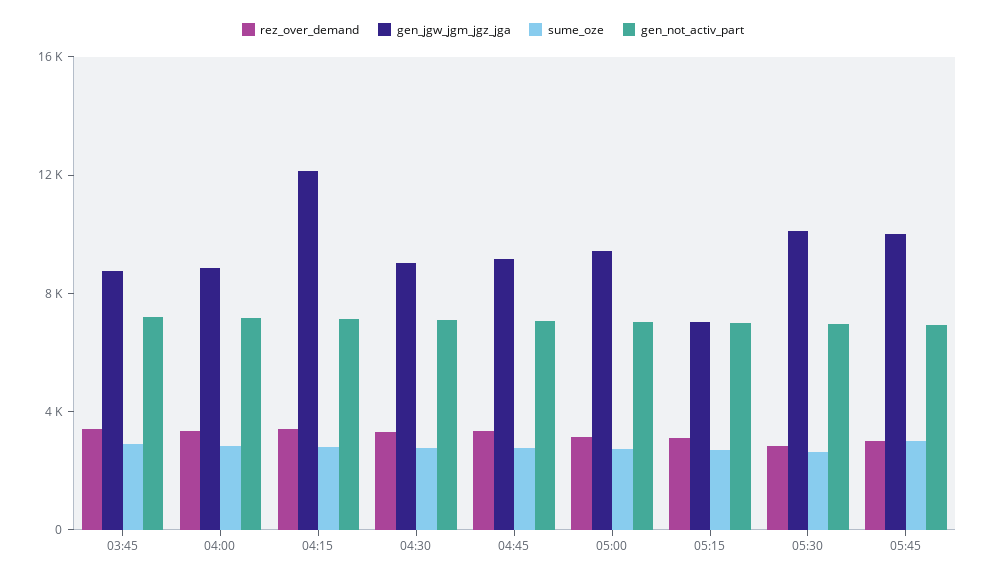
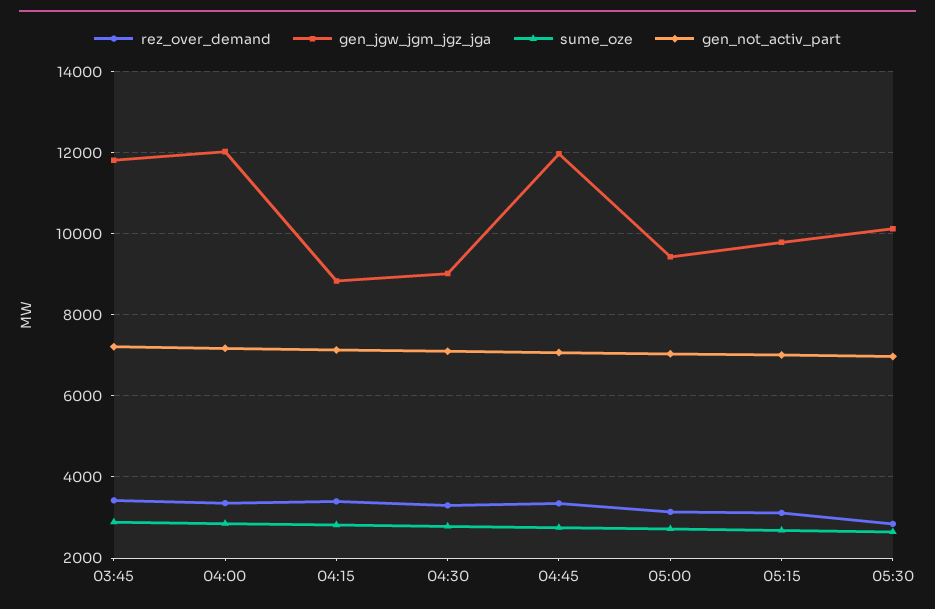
  {
    "rez_over_demand": {
      "03:45": 3400,
      "04:00": 3400,
      "04:15": 3400,
      "04:30": 3400,
      "04:45": 3400,
      "05:00": 3200,
      "05:15": 3200,
-     "05:30": 2800,
+     "05:30": 2800
-     "05:45": 3000
    },
    "gen_jgw_jgm_jgz_jga": {
-     "03:45": 9000,
+     "03:45": 11800,
-     "04:00": 9000,
+     "04:00": 12000,
-     "04:15": 12000,
+     "04:15": 8800,
      "04:30": 9000,
-     "04:45": 9000,
+     "04:45": 12000,
      "05:00": 9400,
-     "05:15": 7000,
+     "05:15": 9800,
-     "05:30": 10200,
+     "05:30": 10200
-     "05:45": 10000
    },
    "sume_oze": {
      "03:45": 2800,
      "04:00": 2800,
      "04:15": 2800,
      "04:30": 2800,
      "04:45": 2800,
      "05:00": 2800,
      "05:15": 2600,
-     "05:30": 2600,
+     "05:30": 2600
-     "05:45": 3000
    },
    "gen_not_activ_part": {
      "03:45": 7200,
      "04:00": 7200,
      "04:15": 7200,
      "04:30": 7200,
      "04:45": 7000,
      "05:00": 7000,
      "05:15": 7000,
-     "05:30": 7000,
+     "05:30": 7000
-     "05:45": 7000
    }
  }

